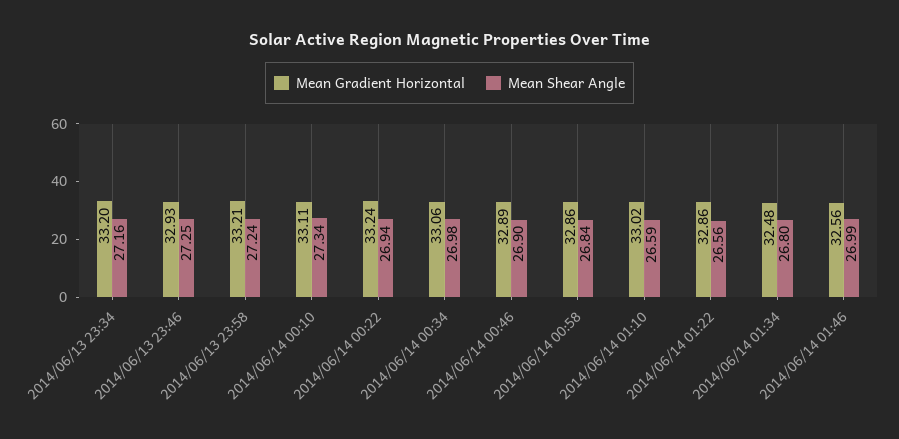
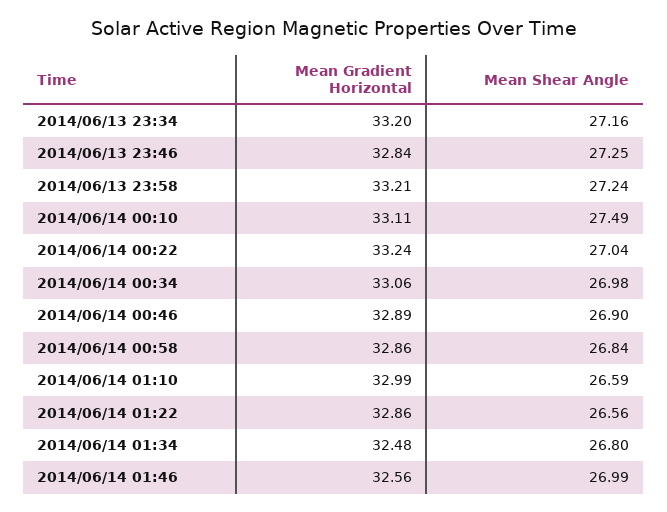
  {
    "Mean Gradient Horizontal": {
      "2014/06/13 23:34": 33.2,
-     "2014/06/13 23:46": 32.93,
+     "2014/06/13 23:46": 32.84,
      "2014/06/13 23:58": 33.21,
      "2014/06/14 00:10": 33.11,
      "2014/06/14 00:22": 33.24,
      "2014/06/14 00:34": 33.06,
      "2014/06/14 00:46": 32.89,
      "2014/06/14 00:58": 32.86,
-     "2014/06/14 01:10": 33.02,
+     "2014/06/14 01:10": 32.99,
      "2014/06/14 01:22": 32.86,
      "2014/06/14 01:34": 32.48,
      "2014/06/14 01:46": 32.56
    },
    "Mean Shear Angle": {
      "2014/06/13 23:34": 27.16,
      "2014/06/13 23:46": 27.25,
      "2014/06/13 23:58": 27.24,
-     "2014/06/14 00:10": 27.34,
+     "2014/06/14 00:10": 27.49,
-     "2014/06/14 00:22": 26.94,
+     "2014/06/14 00:22": 27.04,
      "2014/06/14 00:34": 26.98,
      "2014/06/14 00:46": 26.9,
      "2014/06/14 00:58": 26.84,
      "2014/06/14 01:10": 26.59,
      "2014/06/14 01:22": 26.56,
      "2014/06/14 01:34": 26.8,
      "2014/06/14 01:46": 26.99
    }
  }

